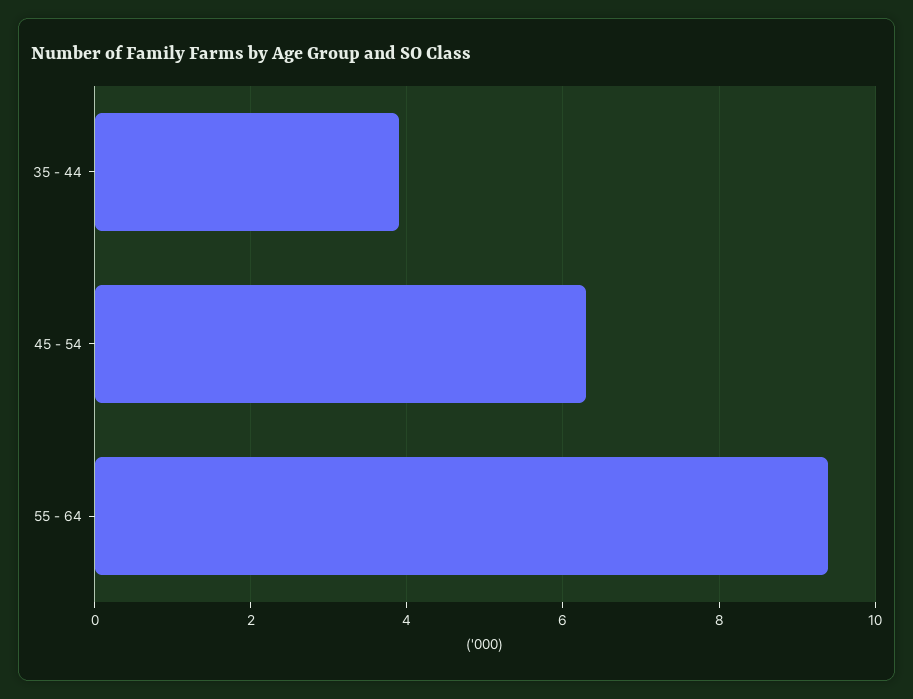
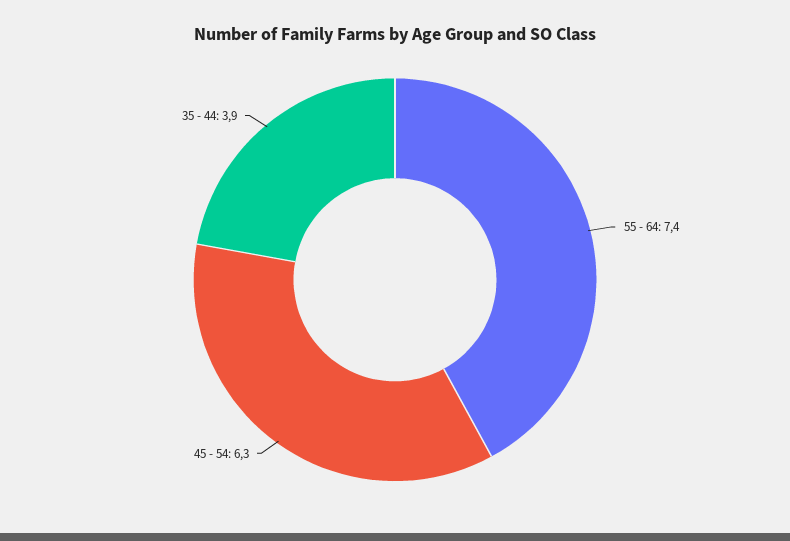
  {
    "35 - 44": 3.9,
    "45 - 54": 6.3,
-   "55 - 64": 9.5
+   "55 - 64": 7.4
  }

